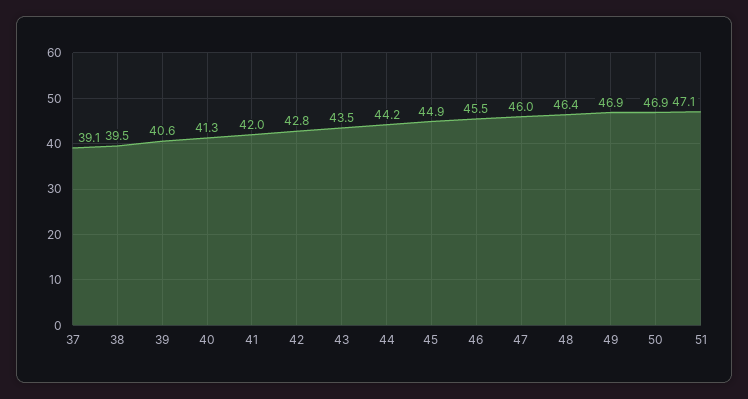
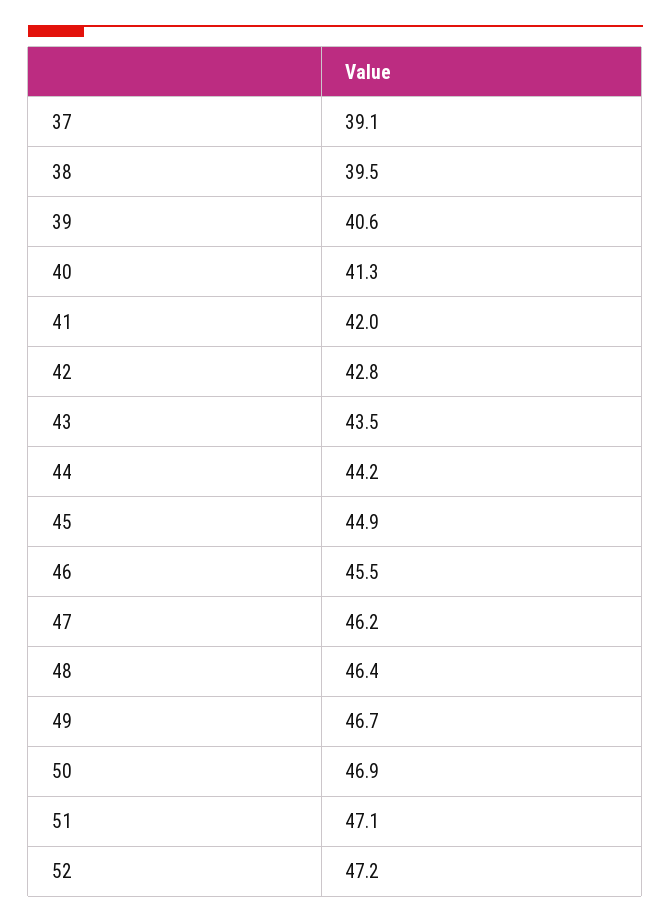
  {
    "37": 39.1,
    "38": 39.5,
    "39": 40.6,
    "40": 41.3,
    "41": 42,
    "42": 42.8,
    "43": 43.5,
    "44": 44.2,
    "45": 44.9,
    "46": 45.5,
-   "47": 46,
+   "47": 46.2,
    "48": 46.4,
-   "49": 46.9,
+   "49": 46.7,
    "50": 46.9,
-   "51": 47.1
+   "51": 47.1,
+   "52": 47.2
  }

